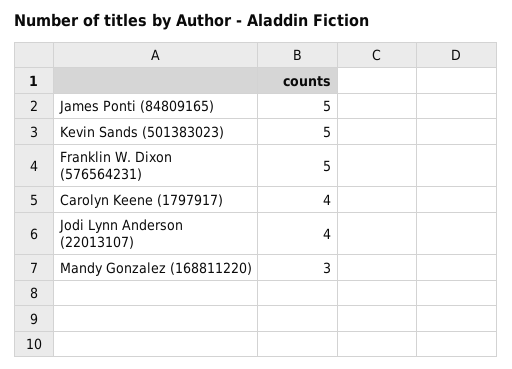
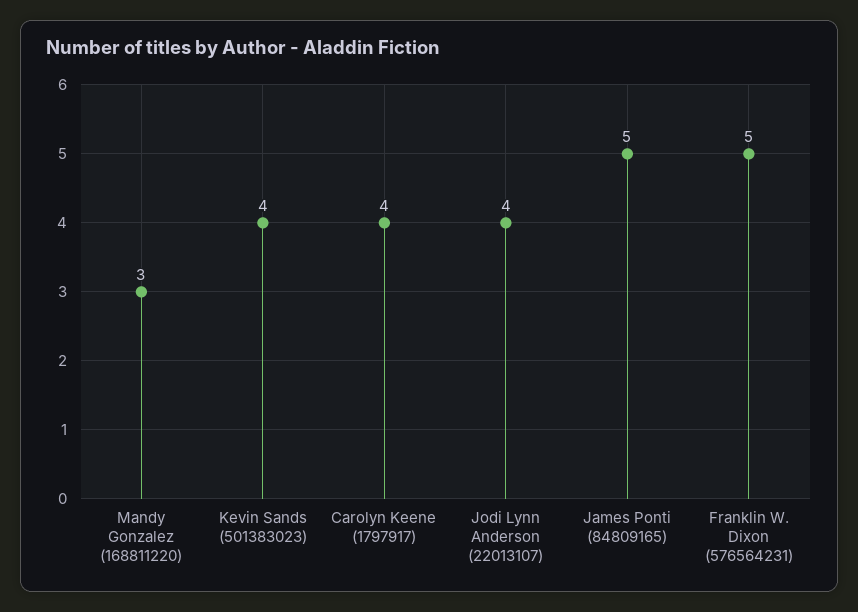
  {
    "James Ponti (84809165)": 5,
-   "Kevin Sands (501383023)": 5,
+   "Kevin Sands (501383023)": 4,
    "Franklin W. Dixon (576564231)": 5,
    "Carolyn Keene (1797917)": 4,
    "Jodi Lynn Anderson (22013107)": 4,
    "Mandy Gonzalez (168811220)": 3
  }

